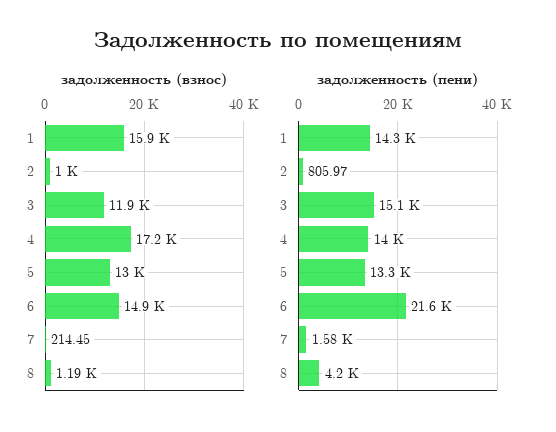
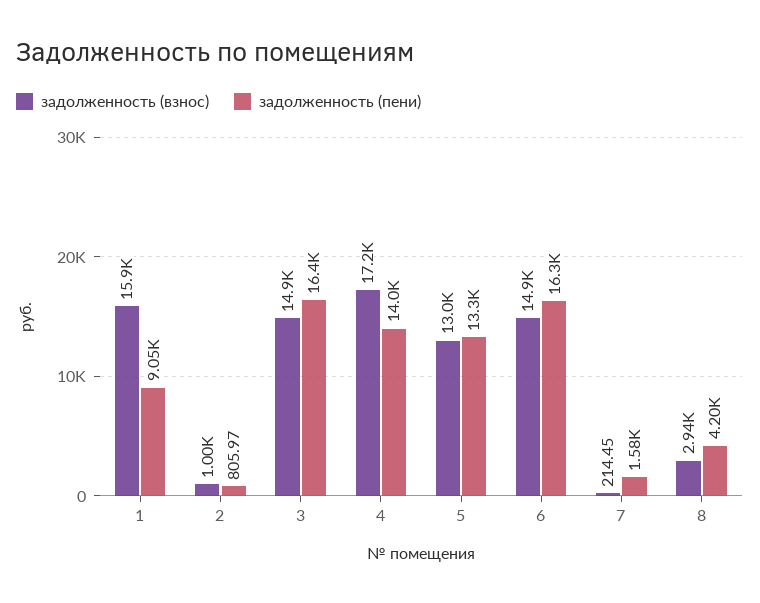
  {
    "задолженность (взнос)": {
      "1": 15900,
      "2": 1000,
-     "3": 11900,
+     "3": 14900,
      "4": 17200,
      "5": 13000,
      "6": 14900,
      "7": 214.45,
-     "8": 1190
+     "8": 2940
    },
    "задолженность (пени)": {
-     "1": 14300,
+     "1": 9050,
      "2": 805.97,
-     "3": 15100,
+     "3": 16400,
      "4": 14000,
      "5": 13300,
-     "6": 21600,
+     "6": 16300,
      "7": 1580,
      "8": 4200
    }
  }

